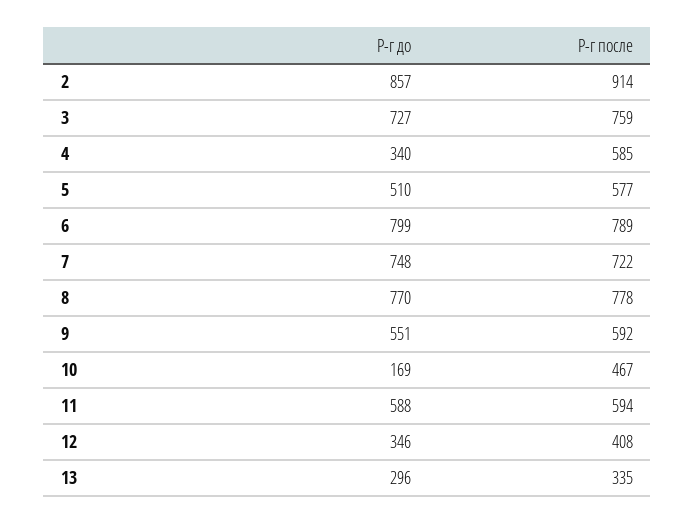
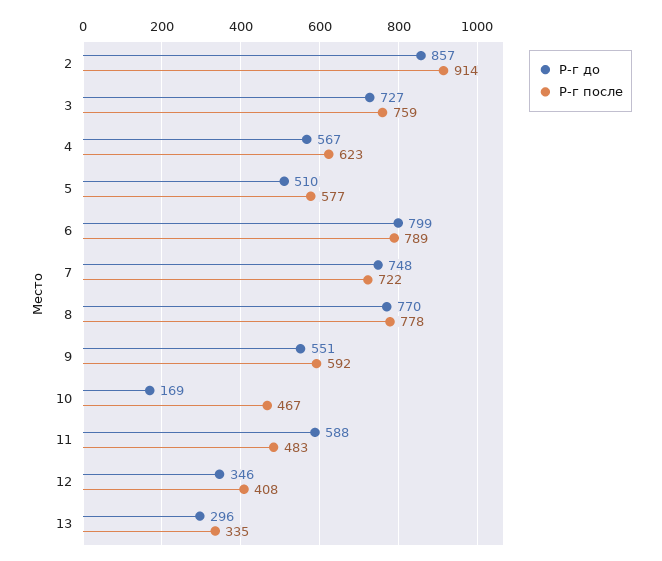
  {
    "Р-г до": {
      "2": 857,
      "3": 727,
-     "4": 340,
+     "4": 567,
      "5": 510,
      "6": 799,
      "7": 748,
      "8": 770,
      "9": 551,
      "10": 169,
      "11": 588,
      "12": 346,
      "13": 296
    },
    "Р-г после": {
      "2": 914,
      "3": 759,
-     "4": 585,
+     "4": 623,
      "5": 577,
      "6": 789,
      "7": 722,
      "8": 778,
      "9": 592,
      "10": 467,
-     "11": 594,
+     "11": 483,
      "12": 408,
      "13": 335
    }
  }

